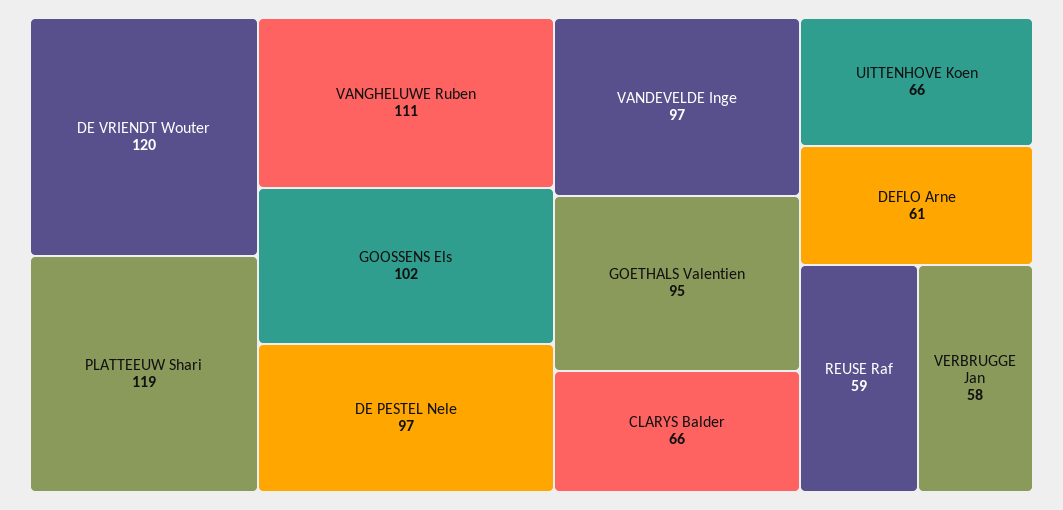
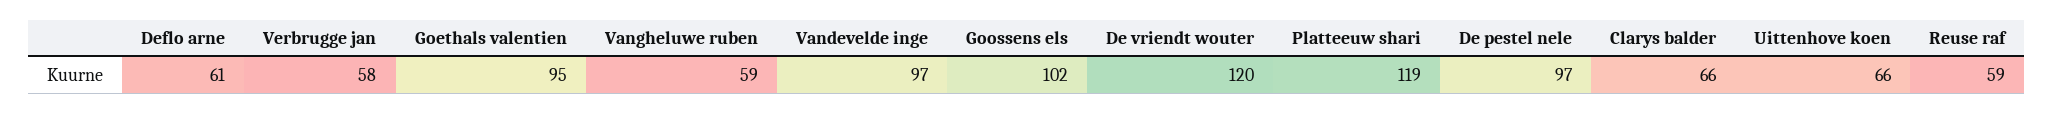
  {
    "DE VRIENDT Wouter": 120,
    "PLATTEEUW Shari": 119,
-   "VANGHELUWE Ruben": 111,
+   "VANGHELUWE Ruben": 59,
    "GOOSSENS Els": 102,
    "DE PESTEL Nele": 97,
    "VANDEVELDE Inge": 97,
    "GOETHALS Valentien": 95,
    "CLARYS Balder": 66,
    "UITTENHOVE Koen": 66,
    "DEFLO Arne": 61,
    "REUSE Raf": 59,
    "VERBRUGGE Jan": 58
  }

